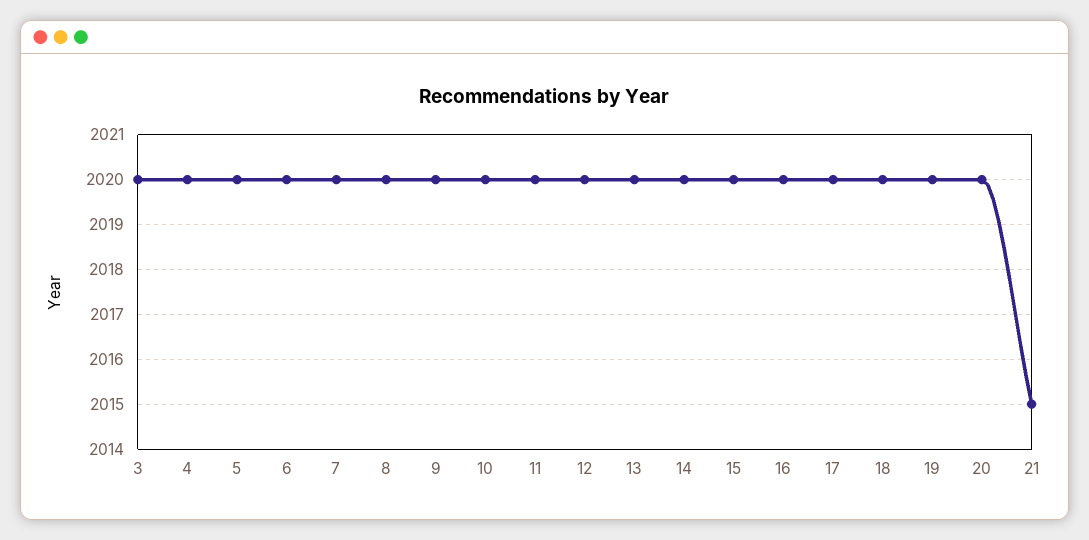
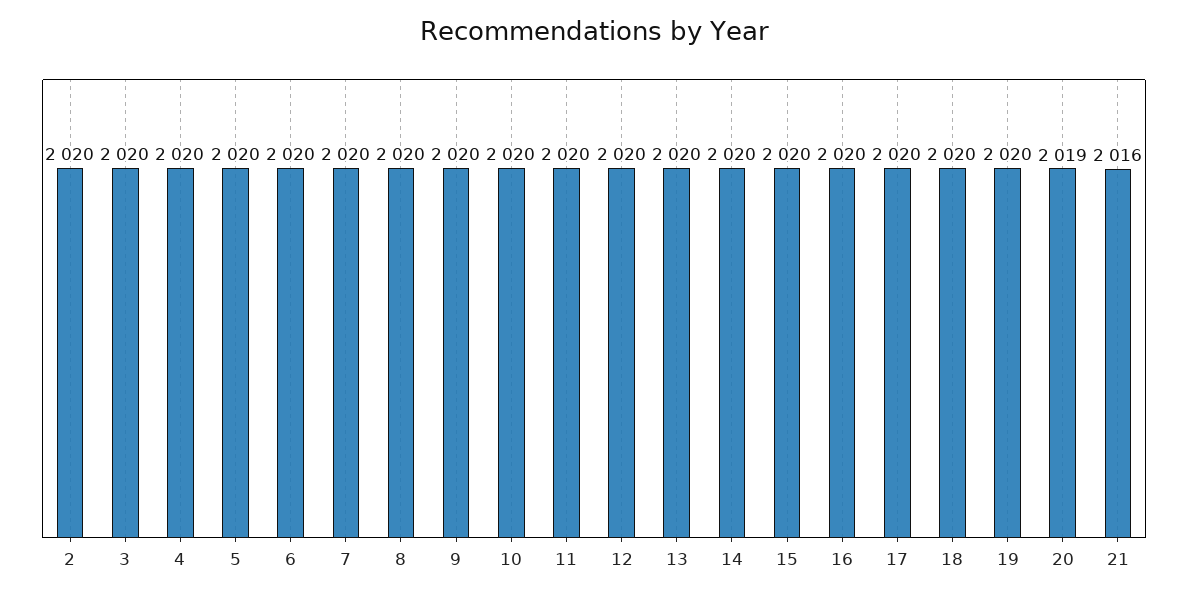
  {
    "3": 2020,
    "4": 2020,
    "5": 2020,
    "6": 2020,
    "7": 2020,
    "8": 2020,
    "9": 2020,
    "10": 2020,
    "11": 2020,
    "12": 2020,
    "13": 2020,
    "14": 2020,
    "15": 2020,
    "16": 2020,
    "17": 2020,
    "18": 2020,
    "19": 2020,
-   "20": 2020,
+   "20": 2019,
-   "21": 2015
+   "21": 2016,
+   "2": 2020
  }

